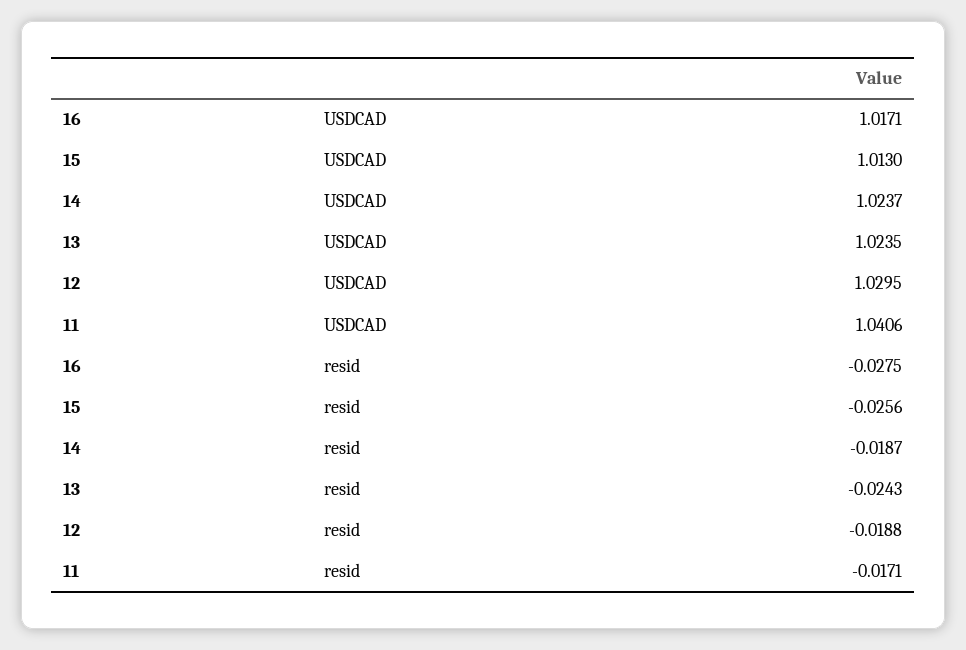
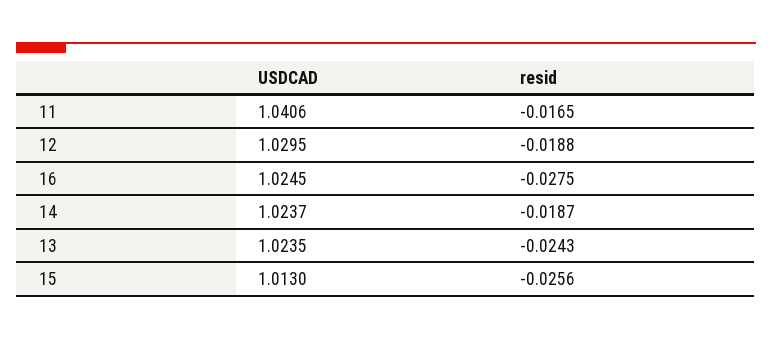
  {
    "16": {
-     "USDCAD": 1.0171,
+     "USDCAD": 1.0245,
      "resid": -0.0275
    },
    "15": {
      "USDCAD": 1.013,
      "resid": -0.0256
    },
    "14": {
      "USDCAD": 1.0237,
      "resid": -0.0187
    },
    "13": {
      "USDCAD": 1.0235,
      "resid": -0.0243
    },
    "12": {
      "USDCAD": 1.0295,
      "resid": -0.0188
    },
    "11": {
      "USDCAD": 1.0406,
-     "resid": -0.0171
+     "resid": -0.0165
    }
  }

